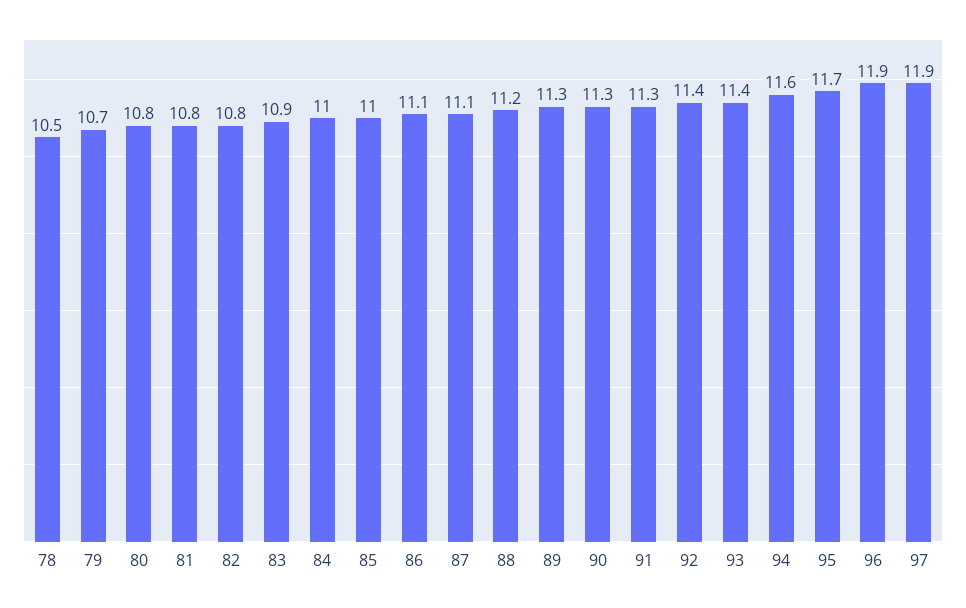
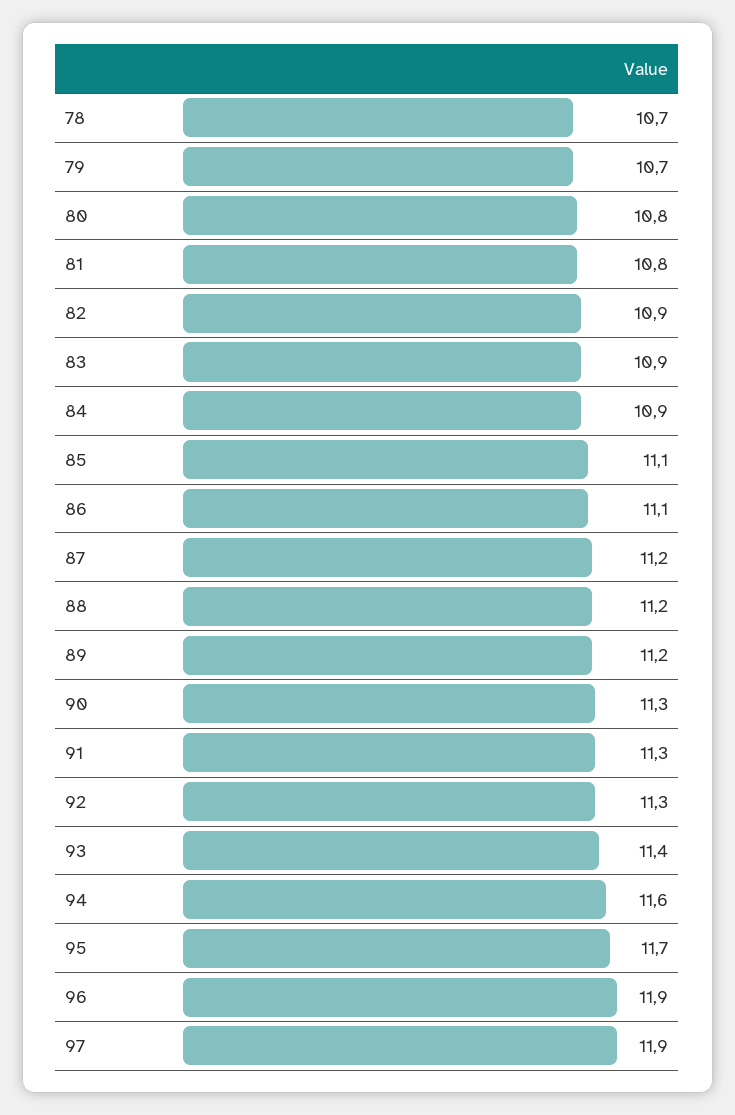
  {
-   "78": 10.5,
+   "78": 10.7,
    "79": 10.7,
    "80": 10.8,
    "81": 10.8,
-   "82": 10.8,
+   "82": 10.9,
    "83": 10.9,
-   "84": 11,
+   "84": 10.9,
-   "85": 11,
+   "85": 11.1,
    "86": 11.1,
-   "87": 11.1,
+   "87": 11.2,
    "88": 11.2,
-   "89": 11.3,
+   "89": 11.2,
    "90": 11.3,
    "91": 11.3,
-   "92": 11.4,
+   "92": 11.3,
    "93": 11.4,
    "94": 11.6,
    "95": 11.7,
    "96": 11.9,
    "97": 11.9
  }

